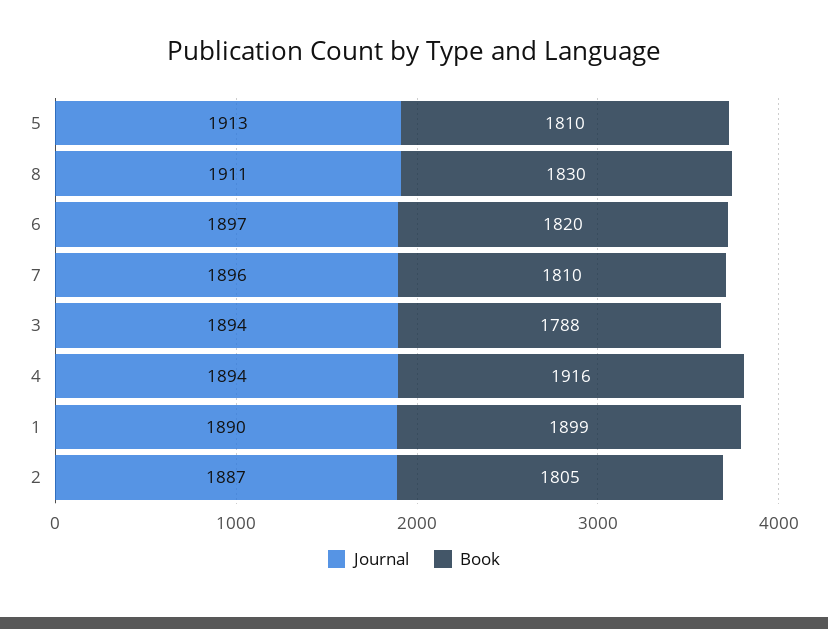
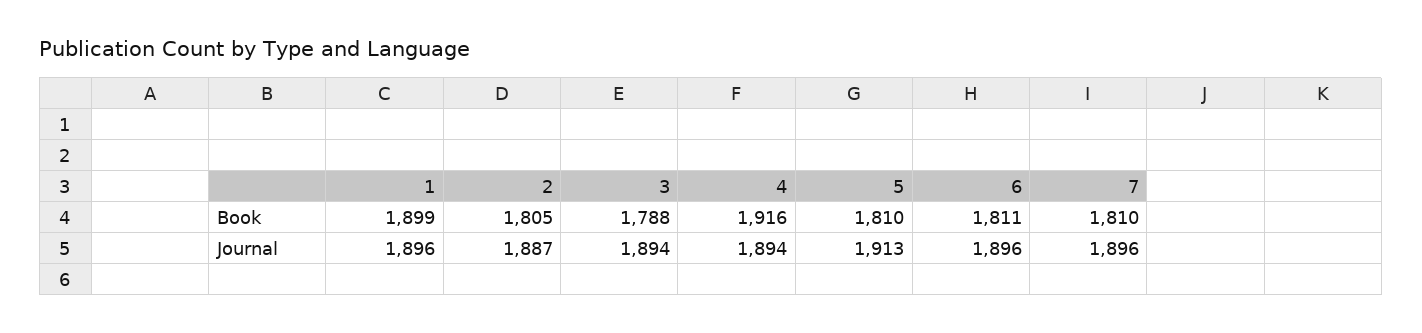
  {
    "Journal": {
      "5": 1913,
-     "8": 1911,
-     "6": 1897,
+     "6": 1896,
      "7": 1896,
      "3": 1894,
      "4": 1894,
-     "1": 1890,
+     "1": 1896,
      "2": 1887
    },
    "Book": {
      "5": 1810,
-     "8": 1830,
-     "6": 1820,
+     "6": 1811,
      "7": 1810,
      "3": 1788,
      "4": 1916,
      "1": 1899,
      "2": 1805
    }
  }

